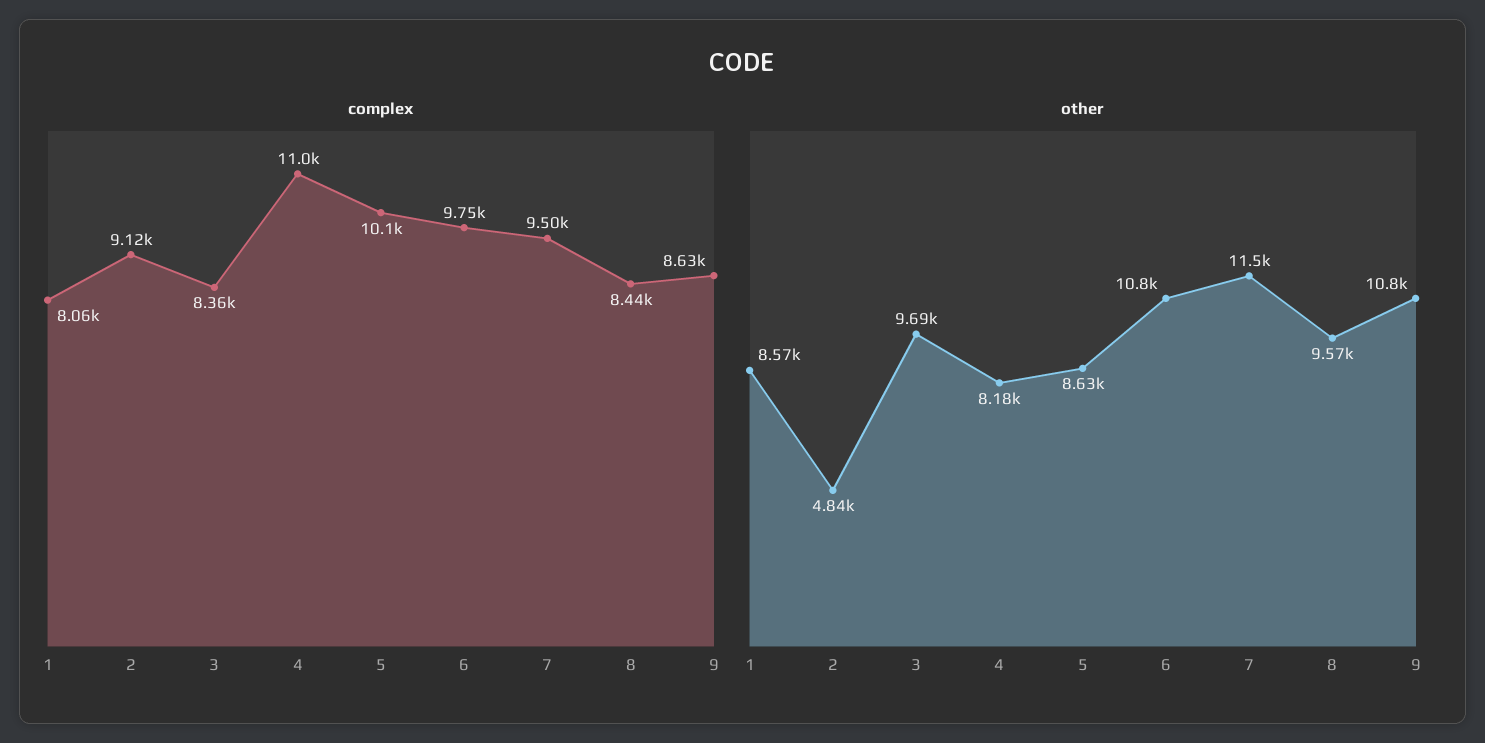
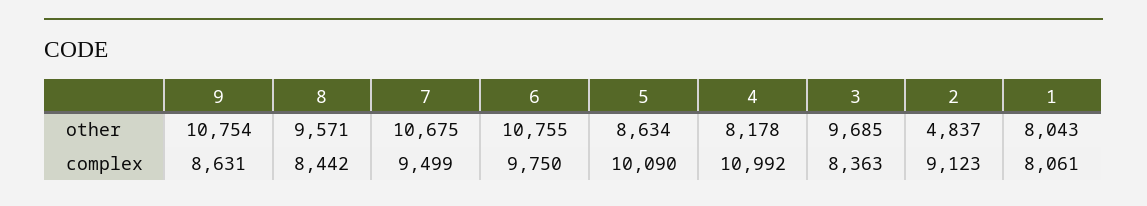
  {
    "complex": {
      "1": 8061,
      "2": 9123,
      "3": 8363,
      "4": 10992,
      "5": 10090,
      "6": 9750,
      "7": 9499,
      "8": 8442,
      "9": 8631
    },
    "other": {
-     "1": 8570,
+     "1": 8043,
      "2": 4837,
      "3": 9685,
      "4": 8178,
      "5": 8634,
      "6": 10755,
-     "7": 11500,
+     "7": 10675,
      "8": 9571,
      "9": 10754
    }
  }

